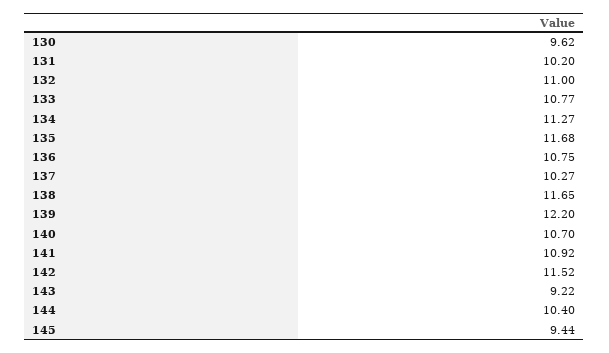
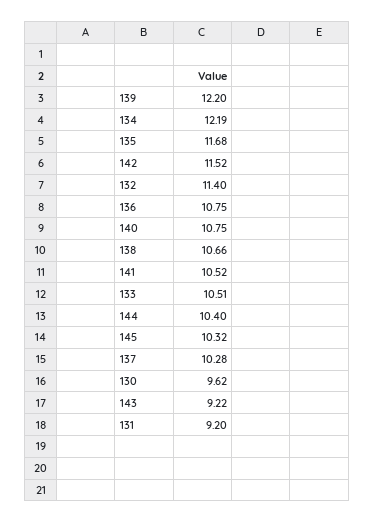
  {
    "130": 9.62,
-   "131": 10.2,
+   "131": 9.2,
-   "132": 11,
+   "132": 11.4,
-   "133": 10.77,
+   "133": 10.51,
-   "134": 11.27,
+   "134": 12.19,
    "135": 11.68,
    "136": 10.75,
-   "137": 10.27,
+   "137": 10.28,
-   "138": 11.65,
+   "138": 10.66,
    "139": 12.2,
-   "140": 10.7,
+   "140": 10.75,
-   "141": 10.92,
+   "141": 10.52,
    "142": 11.52,
    "143": 9.22,
    "144": 10.4,
-   "145": 9.44
+   "145": 10.32
  }

